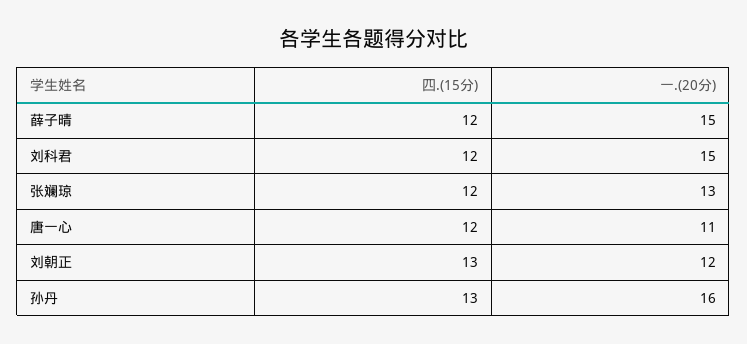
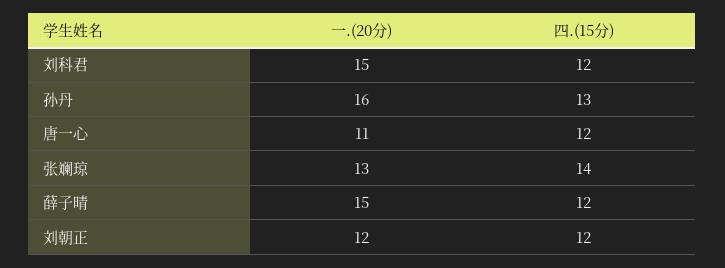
  {
    "四.(15分)": {
      "薛子晴": 12,
      "刘科君": 12,
-     "张斓琼": 12,
+     "张斓琼": 14,
      "唐一心": 12,
-     "刘朝正": 13,
+     "刘朝正": 12,
      "孙丹": 13
    },
    "一.(20分)": {
      "薛子晴": 15,
      "刘科君": 15,
      "张斓琼": 13,
      "唐一心": 11,
      "刘朝正": 12,
      "孙丹": 16
    }
  }

